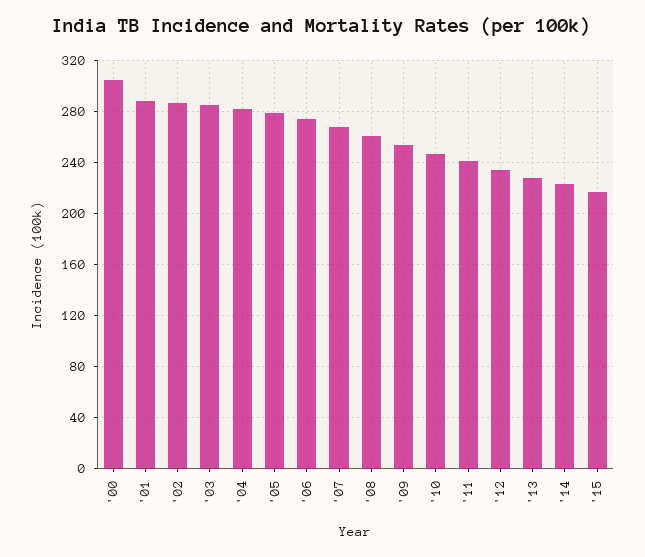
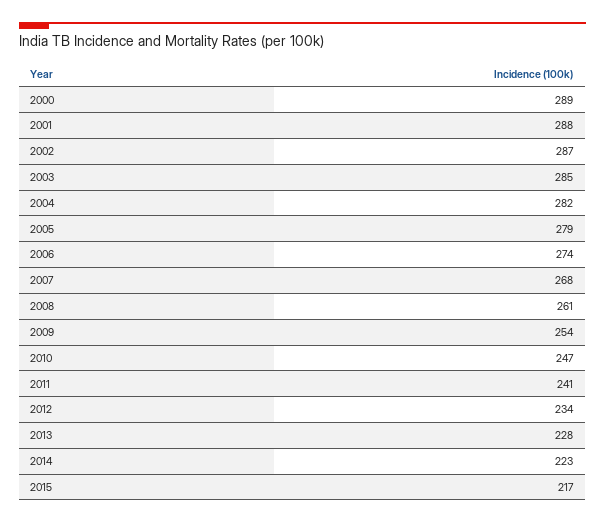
  {
-   "'00": 305,
+   "'00": 289,
    "'01": 288,
    "'02": 287,
    "'03": 285,
    "'04": 282,
    "'05": 279,
    "'06": 274,
    "'07": 268,
    "'08": 261,
    "'09": 254,
    "'10": 247,
    "'11": 241,
    "'12": 234,
    "'13": 228,
    "'14": 223,
    "'15": 217
  }

